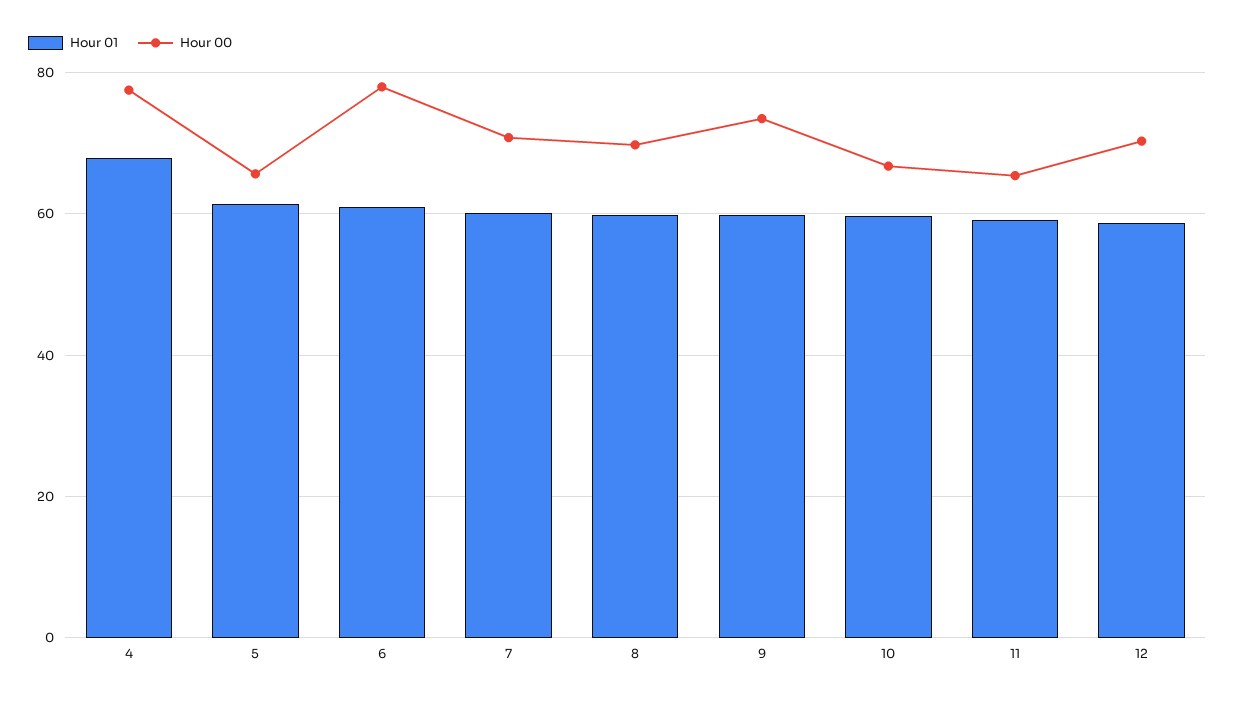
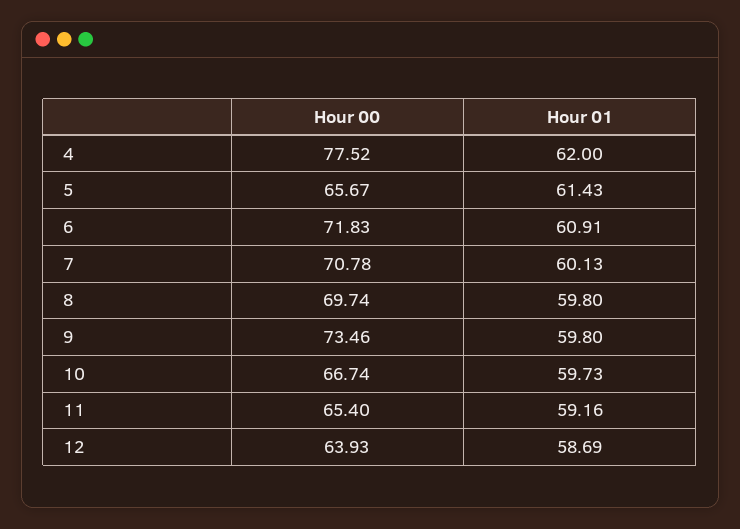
  {
    "Hour 01": {
-     "4": 68,
+     "4": 62,
      "5": 61.43,
      "6": 60.91,
      "7": 60.13,
      "8": 59.8,
      "9": 59.8,
      "10": 59.73,
      "11": 59.16,
      "12": 58.69
    },
    "Hour 00": {
      "4": 77.52,
      "5": 65.67,
-     "6": 78,
+     "6": 71.83,
      "7": 70.78,
      "8": 69.74,
      "9": 73.46,
      "10": 66.74,
      "11": 65.4,
-     "12": 70
+     "12": 63.93
    }
  }

